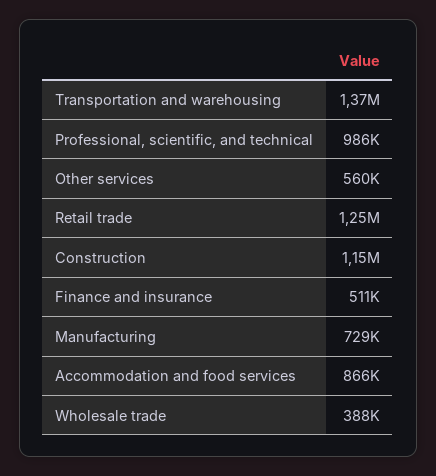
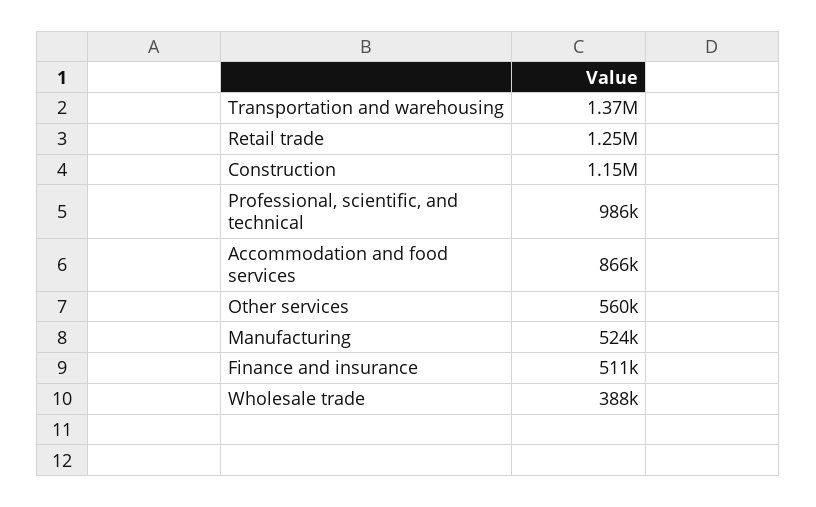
  {
    "Transportation and warehousing": 1370000,
    "Professional, scientific, and technical": 986000,
    "Other services": 560000,
    "Retail trade": 1250000,
    "Construction": 1150000,
    "Finance and insurance": 511000,
-   "Manufacturing": 729000,
+   "Manufacturing": 524000,
    "Accommodation and food services": 866000,
    "Wholesale trade": 388000
  }

